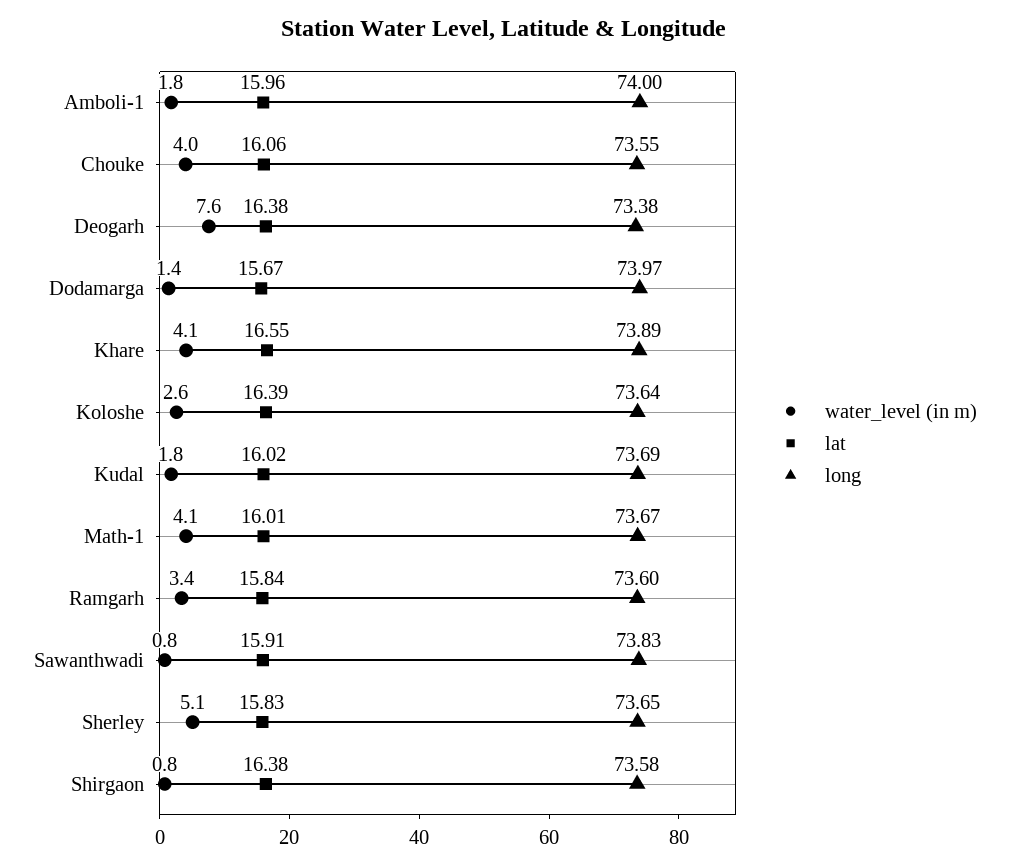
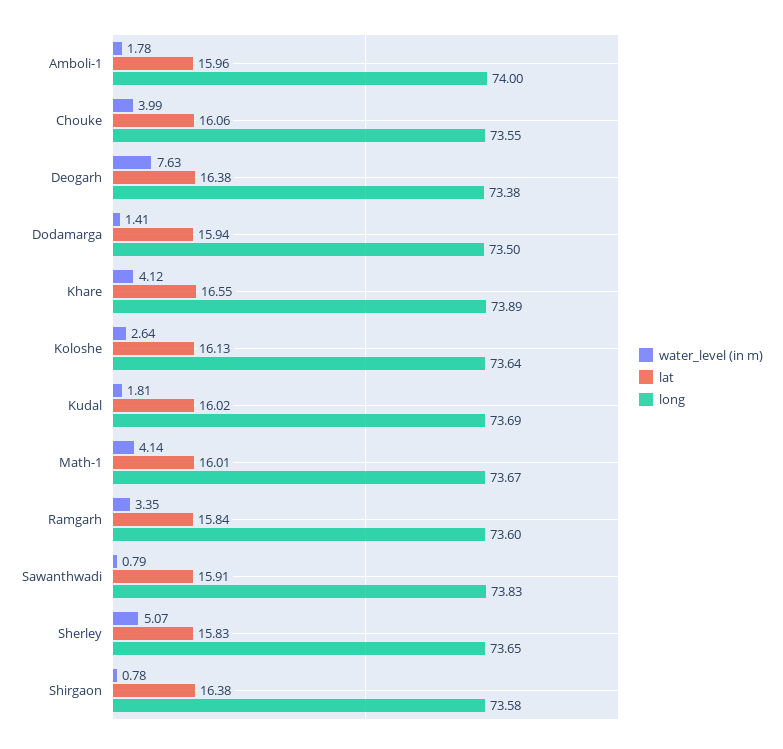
  {
    "water_level (in m)": {
      "Amboli-1": 1.78,
      "Chouke": 3.99,
      "Deogarh": 7.63,
      "Dodamarga": 1.41,
      "Khare": 4.12,
      "Koloshe": 2.64,
      "Kudal": 1.81,
      "Math-1": 4.14,
      "Ramgarh": 3.35,
      "Sawanthwadi": 0.79,
      "Sherley": 5.07,
      "Shirgaon": 0.78
    },
    "lat": {
      "Amboli-1": 15.96,
      "Chouke": 16.06,
      "Deogarh": 16.38,
-     "Dodamarga": 15.67,
+     "Dodamarga": 15.94,
      "Khare": 16.55,
-     "Koloshe": 16.39,
+     "Koloshe": 16.13,
      "Kudal": 16.02,
      "Math-1": 16.01,
      "Ramgarh": 15.84,
      "Sawanthwadi": 15.91,
      "Sherley": 15.83,
      "Shirgaon": 16.38
    },
    "long": {
      "Amboli-1": 74,
      "Chouke": 73.55,
      "Deogarh": 73.38,
-     "Dodamarga": 73.97,
+     "Dodamarga": 73.5,
      "Khare": 73.89,
      "Koloshe": 73.64,
      "Kudal": 73.69,
      "Math-1": 73.67,
      "Ramgarh": 73.6,
      "Sawanthwadi": 73.83,
      "Sherley": 73.65,
      "Shirgaon": 73.58
    }
  }

